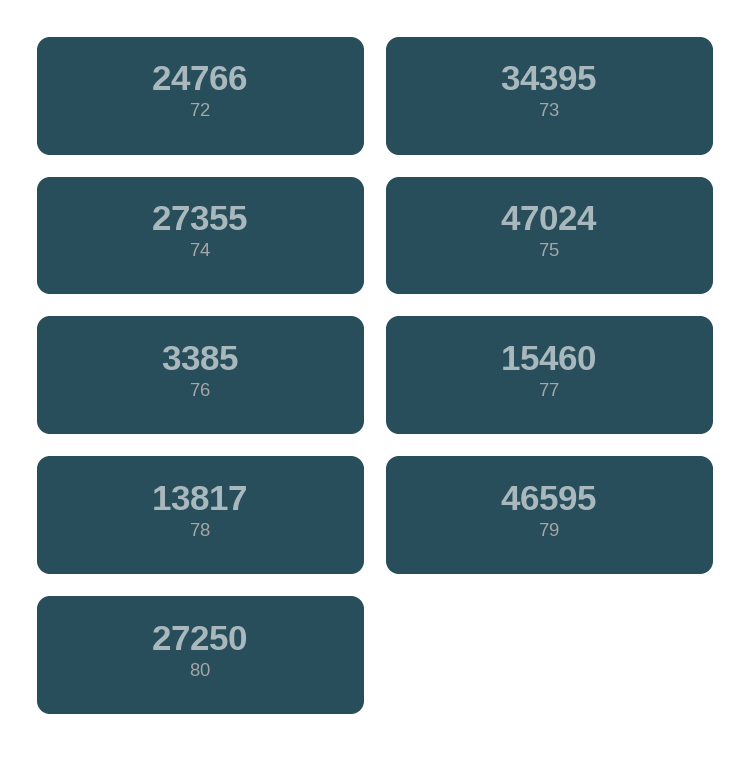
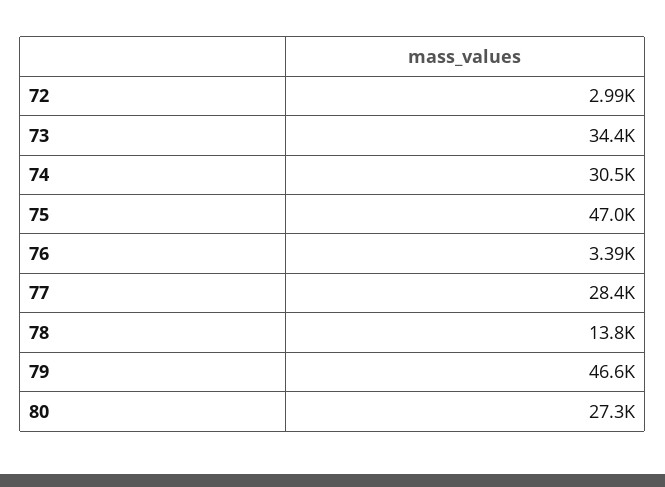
  {
-   "72": 24766,
+   "72": 2990,
    "73": 34395,
-   "74": 27355,
+   "74": 30500,
    "75": 47024,
    "76": 3385,
-   "77": 15460,
+   "77": 28400,
    "78": 13817,
    "79": 46595,
    "80": 27250
  }

